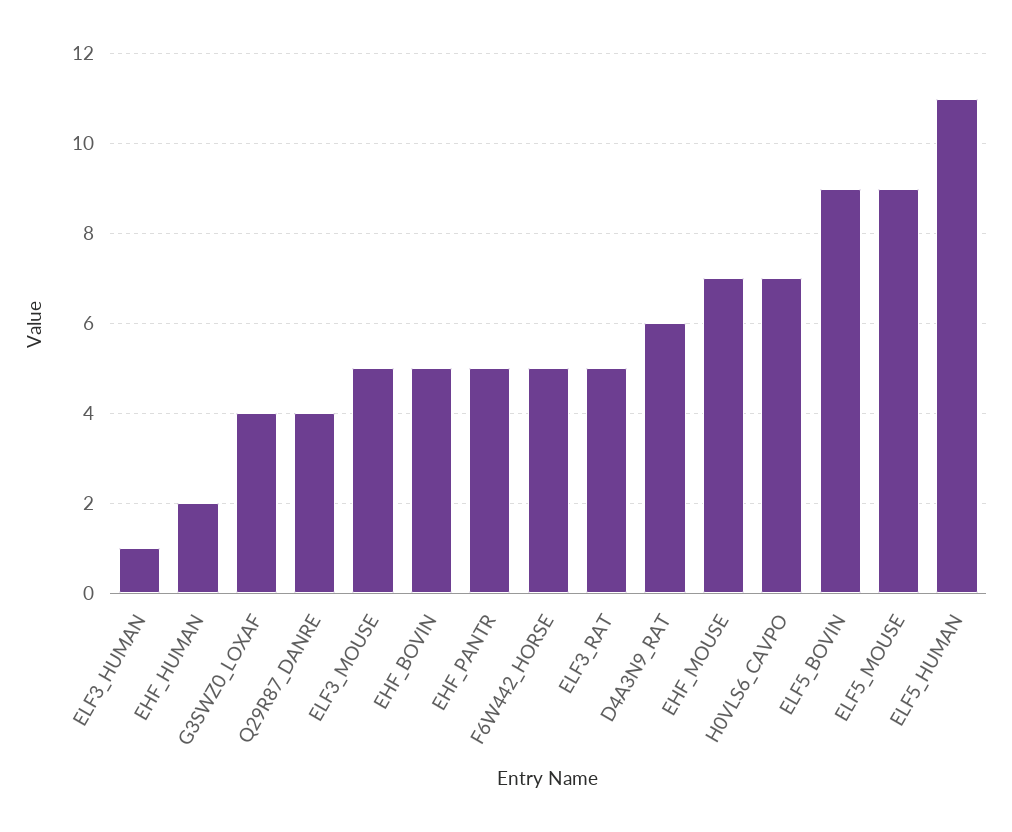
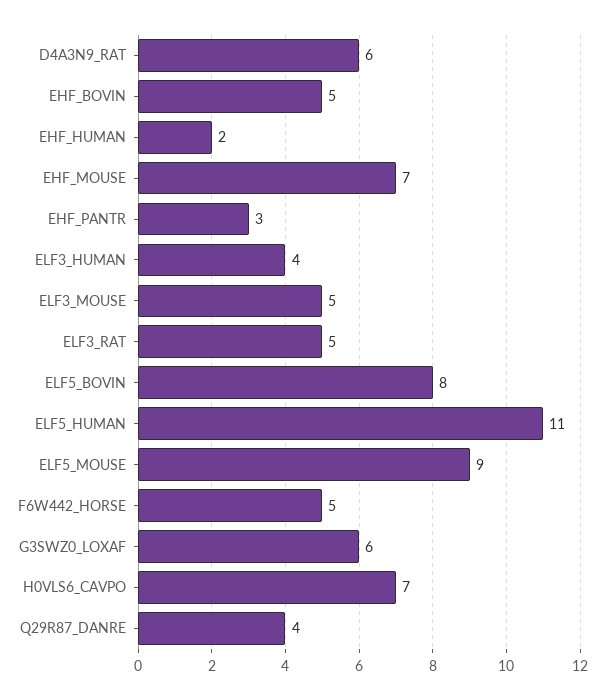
  {
-   "ELF3_HUMAN": 1,
+   "ELF3_HUMAN": 4,
    "EHF_HUMAN": 2,
-   "G3SWZ0_LOXAF": 4,
+   "G3SWZ0_LOXAF": 6,
    "Q29R87_DANRE": 4,
    "ELF3_MOUSE": 5,
    "EHF_BOVIN": 5,
-   "EHF_PANTR": 5,
+   "EHF_PANTR": 3,
    "F6W442_HORSE": 5,
    "ELF3_RAT": 5,
    "D4A3N9_RAT": 6,
    "EHF_MOUSE": 7,
    "H0VLS6_CAVPO": 7,
-   "ELF5_BOVIN": 9,
+   "ELF5_BOVIN": 8,
    "ELF5_MOUSE": 9,
    "ELF5_HUMAN": 11
  }

